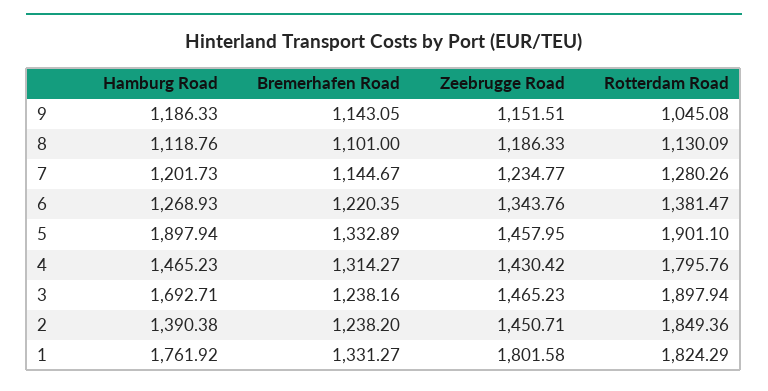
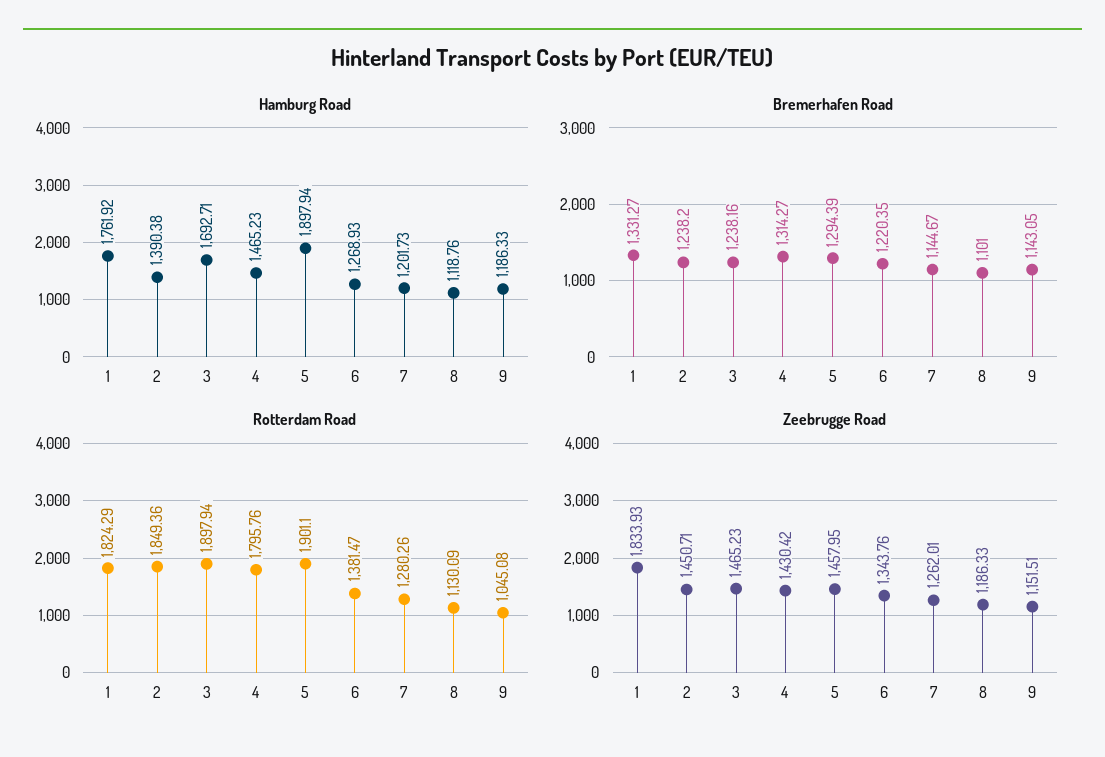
  {
    "Hamburg Road": {
      "9": 1186.33,
      "8": 1118.76,
      "7": 1201.73,
      "6": 1268.93,
      "5": 1897.94,
      "4": 1465.23,
      "3": 1692.71,
      "2": 1390.38,
      "1": 1761.92
    },
    "Bremerhafen Road": {
      "9": 1143.05,
      "8": 1101,
      "7": 1144.67,
      "6": 1220.35,
-     "5": 1332.89,
+     "5": 1294.39,
      "4": 1314.27,
      "3": 1238.16,
      "2": 1238.2,
      "1": 1331.27
    },
    "Zeebrugge Road": {
      "9": 1151.51,
      "8": 1186.33,
-     "7": 1234.77,
+     "7": 1262.01,
      "6": 1343.76,
      "5": 1457.95,
      "4": 1430.42,
      "3": 1465.23,
      "2": 1450.71,
-     "1": 1801.58
+     "1": 1833.93
    },
    "Rotterdam Road": {
      "9": 1045.08,
      "8": 1130.09,
      "7": 1280.26,
      "6": 1381.47,
      "5": 1901.1,
      "4": 1795.76,
      "3": 1897.94,
      "2": 1849.36,
      "1": 1824.29
    }
  }

